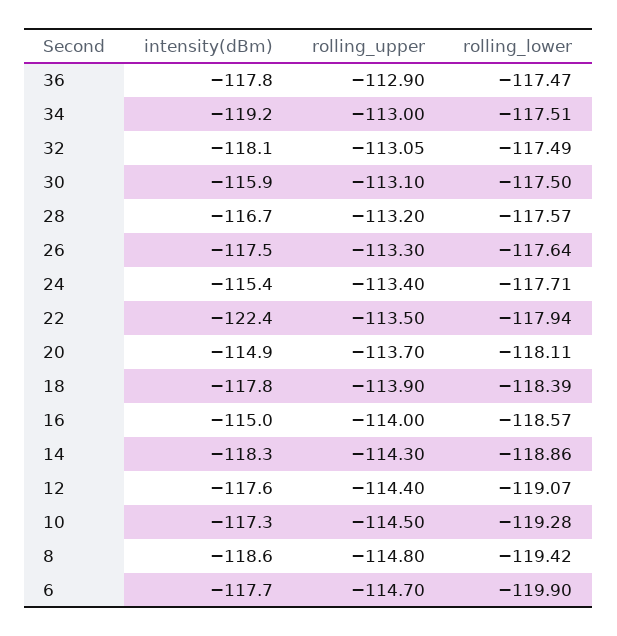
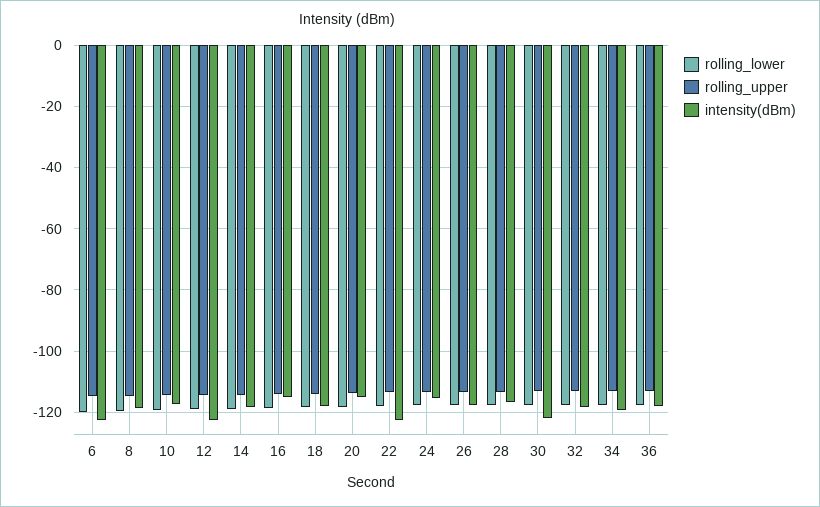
  {
    "intensity(dBm)": {
      "36": -117.8,
      "34": -119.2,
      "32": -118.1,
-     "30": -115.9,
+     "30": -122,
      "28": -116.7,
      "26": -117.5,
      "24": -115.4,
      "22": -122.4,
      "20": -114.9,
      "18": -117.8,
      "16": -115,
      "14": -118.3,
-     "12": -117.6,
+     "12": -122,
      "10": -117.3,
      "8": -118.6,
-     "6": -117.7
+     "6": -122
    },
    "rolling_upper": {
      "36": -112.9,
      "34": -113,
      "32": -113.05,
      "30": -113.1,
      "28": -113.2,
      "26": -113.3,
      "24": -113.4,
      "22": -113.5,
      "20": -113.7,
      "18": -113.9,
      "16": -114,
      "14": -114.3,
      "12": -114.4,
      "10": -114.5,
      "8": -114.8,
      "6": -114.7
    },
    "rolling_lower": {
      "36": -117.47,
      "34": -117.51,
      "32": -117.49,
      "30": -117.5,
      "28": -117.57,
      "26": -117.64,
      "24": -117.71,
      "22": -117.94,
      "20": -118.11,
      "18": -118.39,
      "16": -118.57,
      "14": -118.86,
      "12": -119.07,
      "10": -119.28,
      "8": -119.42,
      "6": -119.9
    }
  }

